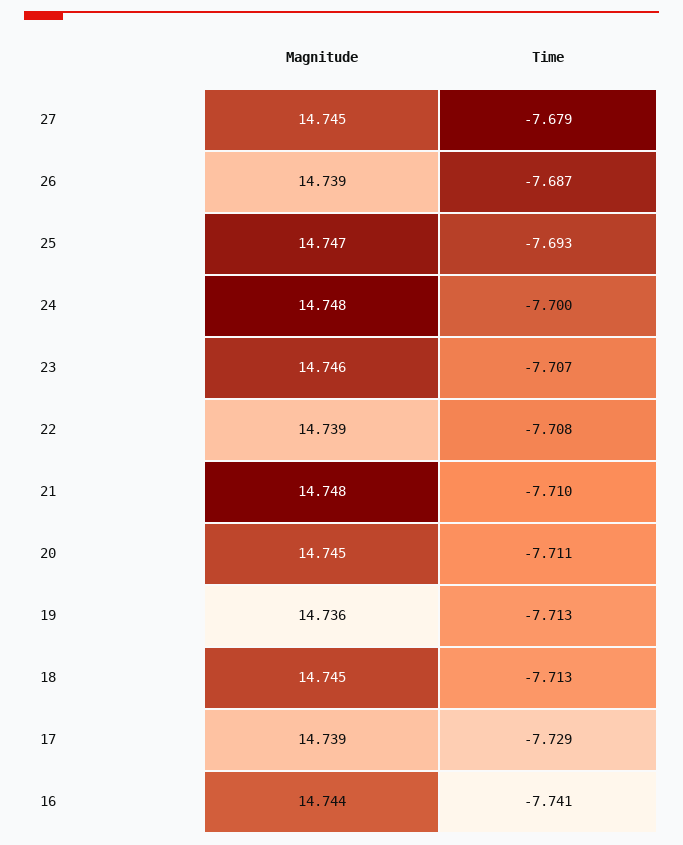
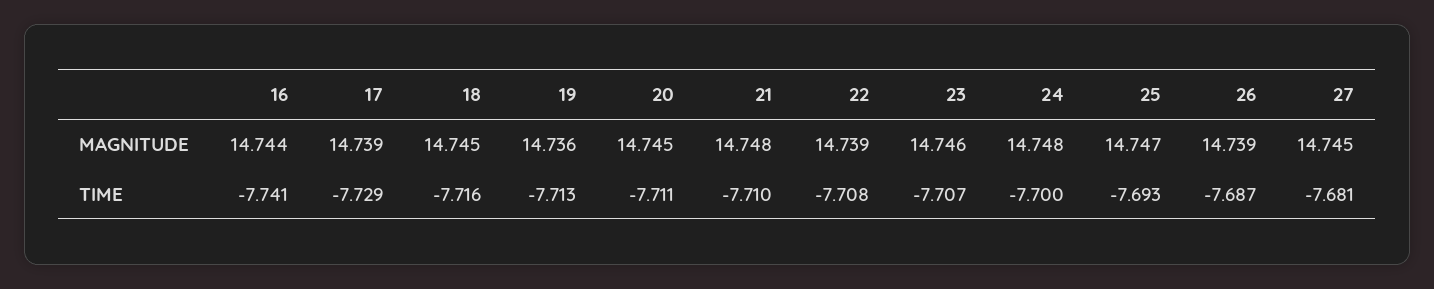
  {
    "Magnitude": {
      "27": 14.745,
      "26": 14.739,
      "25": 14.747,
      "24": 14.748,
      "23": 14.746,
      "22": 14.739,
      "21": 14.748,
      "20": 14.745,
      "19": 14.736,
      "18": 14.745,
      "17": 14.739,
      "16": 14.744
    },
    "Time": {
-     "27": -7.679,
+     "27": -7.681,
      "26": -7.687,
      "25": -7.693,
      "24": -7.7,
      "23": -7.707,
      "22": -7.708,
      "21": -7.71,
      "20": -7.711,
      "19": -7.713,
-     "18": -7.713,
+     "18": -7.716,
      "17": -7.729,
      "16": -7.741
    }
  }

